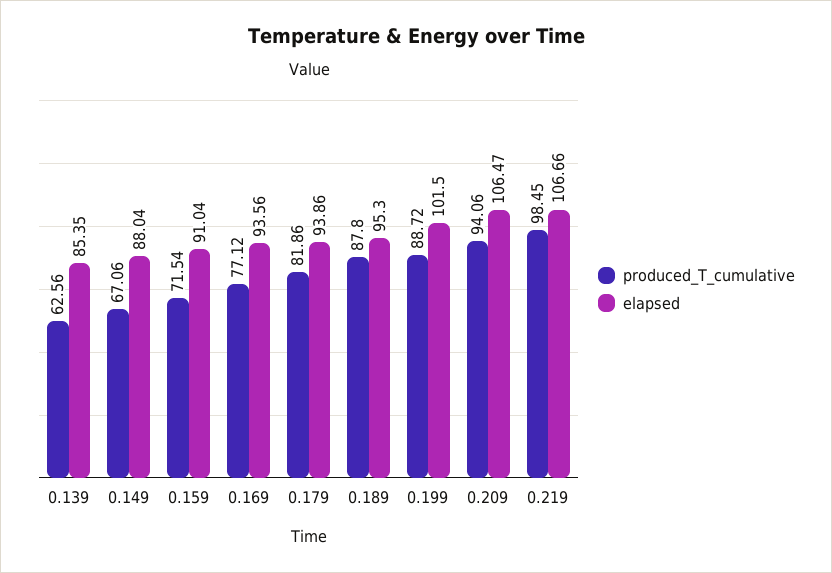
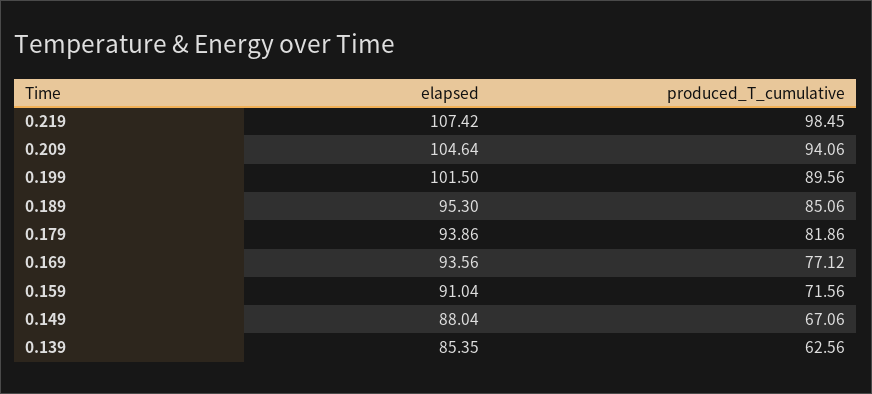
  {
    "produced_T_cumulative": {
      "0.139": 62.56,
      "0.149": 67.06,
-     "0.159": 71.54,
+     "0.159": 71.56,
      "0.169": 77.12,
      "0.179": 81.86,
-     "0.189": 87.8,
+     "0.189": 85.06,
-     "0.199": 88.72,
+     "0.199": 89.56,
      "0.209": 94.06,
      "0.219": 98.45
    },
    "elapsed": {
      "0.139": 85.35,
      "0.149": 88.04,
      "0.159": 91.04,
      "0.169": 93.56,
      "0.179": 93.86,
      "0.189": 95.3,
      "0.199": 101.5,
-     "0.209": 106.47,
+     "0.209": 104.64,
-     "0.219": 106.66
+     "0.219": 107.42
    }
  }

